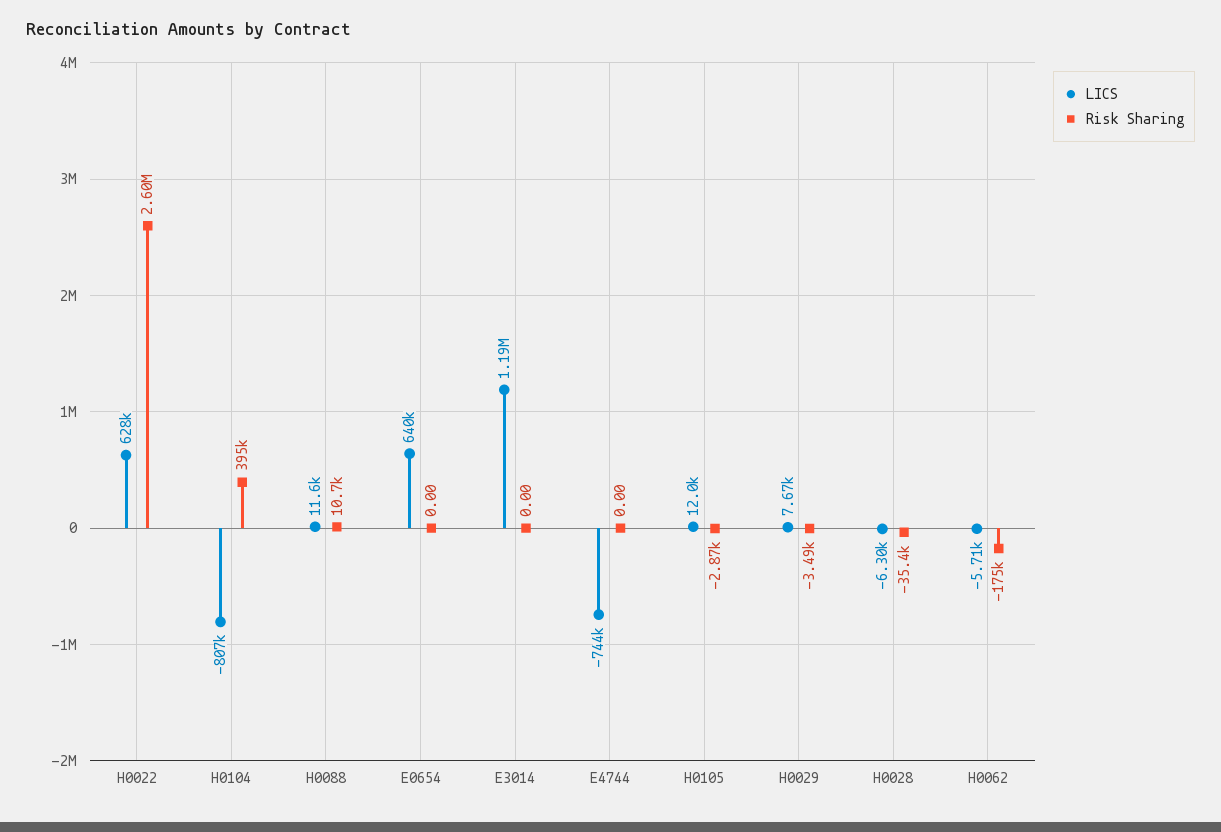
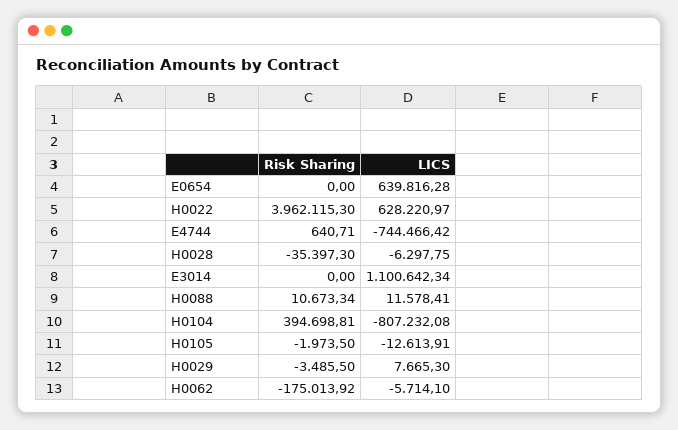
  {
    "LICS": {
      "H0022": 628220.97,
      "H0104": -807232.08,
      "H0088": 11578.41,
      "E0654": 639816.28,
-     "E3014": 1190000,
+     "E3014": 1100642.34,
      "E4744": -744466.42,
-     "H0105": 12000,
+     "H0105": -12613.91,
      "H0029": 7665.3,
      "H0028": -6297.75,
      "H0062": -5714.1
    },
    "Risk Sharing": {
-     "H0022": 2600000,
+     "H0022": 3962115.3,
      "H0104": 394698.81,
      "H0088": 10673.34,
      "E0654": 0,
      "E3014": 0,
-     "E4744": 0,
+     "E4744": 640.71,
-     "H0105": -2870,
+     "H0105": -1973.5,
      "H0029": -3485.5,
      "H0028": -35397.3,
      "H0062": -175013.92
    }
  }

